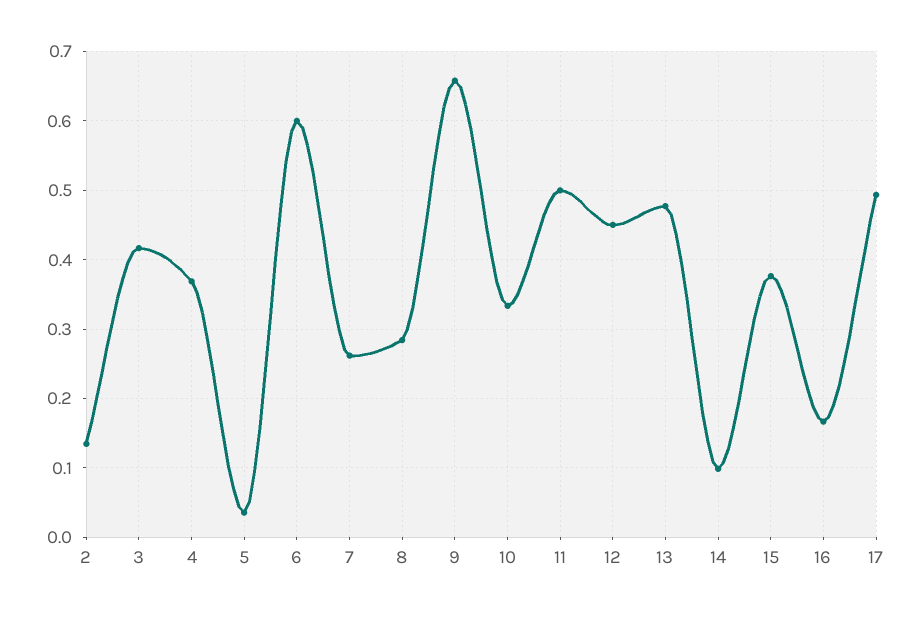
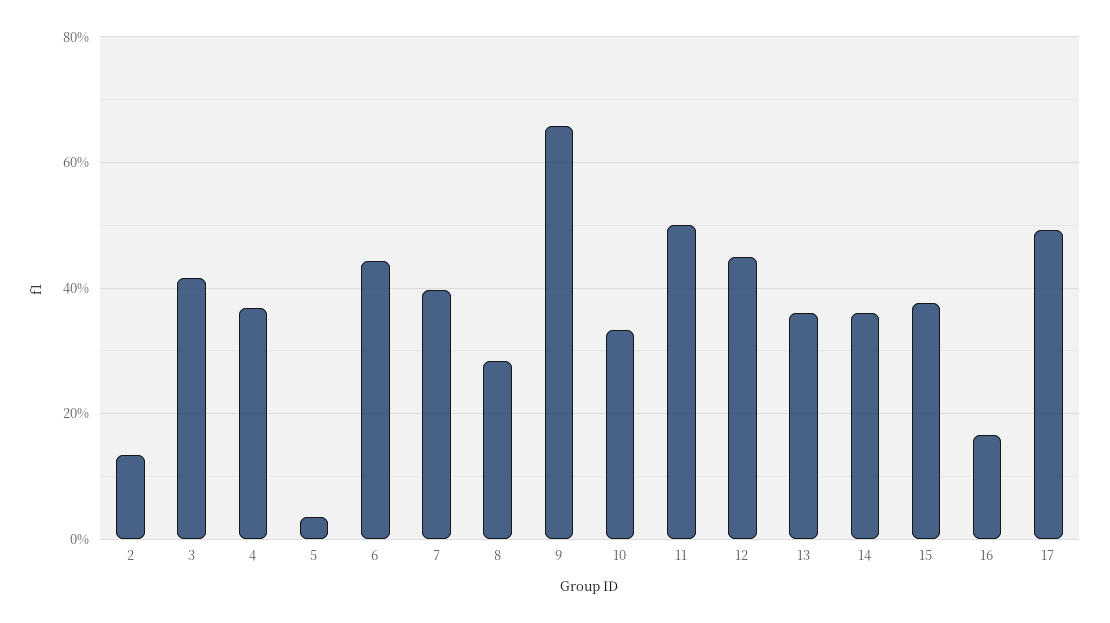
  {
    "2": 0.13,
    "3": 0.42,
    "4": 0.37,
    "5": 0.04,
-   "6": 0.6,
+   "6": 0.44,
-   "7": 0.26,
+   "7": 0.4,
    "8": 0.28,
    "9": 0.66,
    "10": 0.33,
    "11": 0.5,
    "12": 0.45,
-   "13": 0.48,
+   "13": 0.36,
-   "14": 0.1,
+   "14": 0.36,
    "15": 0.38,
    "16": 0.17,
    "17": 0.49
  }

